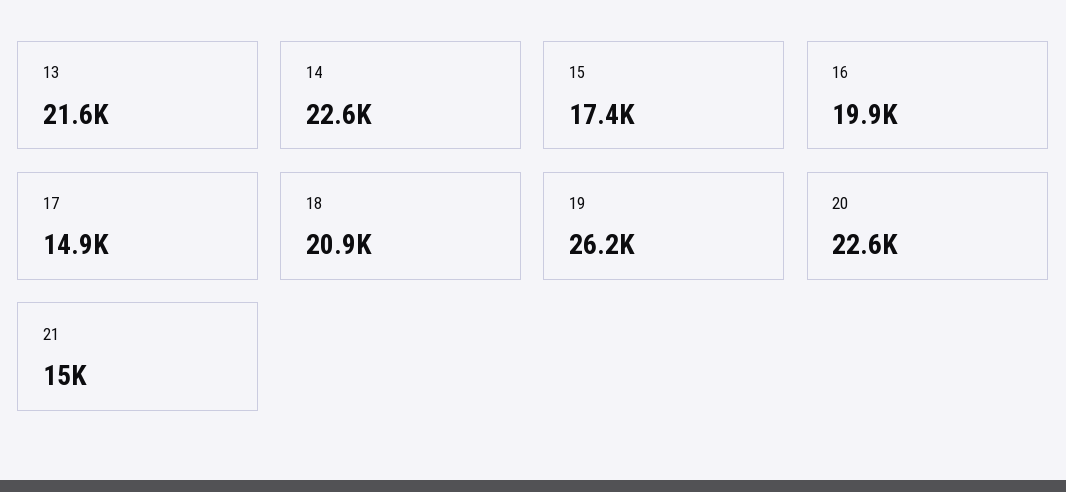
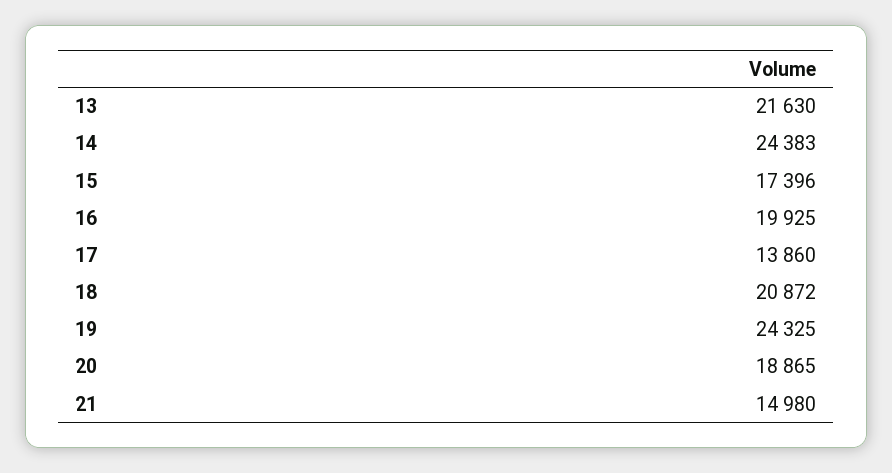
  {
    "13": 21630,
-   "14": 22600,
+   "14": 24383,
    "15": 17396,
    "16": 19925,
-   "17": 14900,
+   "17": 13860,
    "18": 20872,
-   "19": 26200,
+   "19": 24325,
-   "20": 22600,
+   "20": 18865,
    "21": 14980
  }

